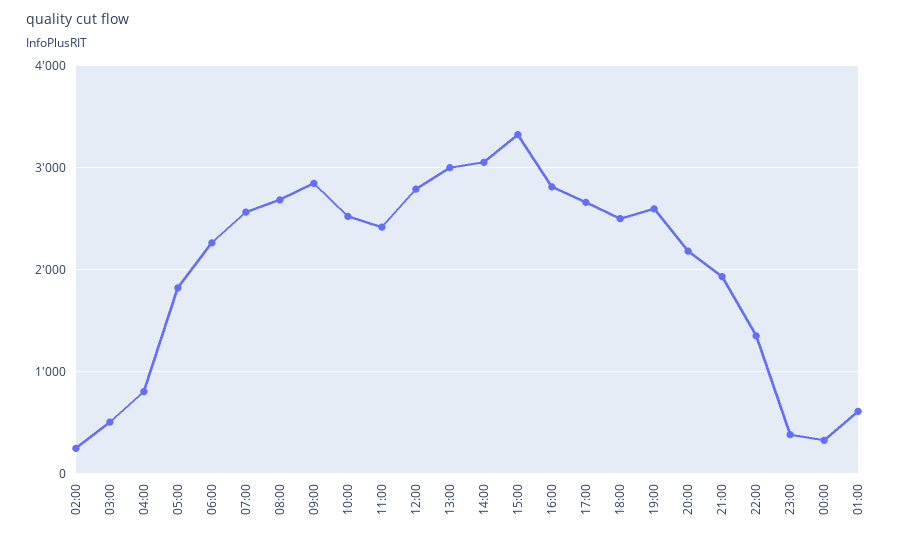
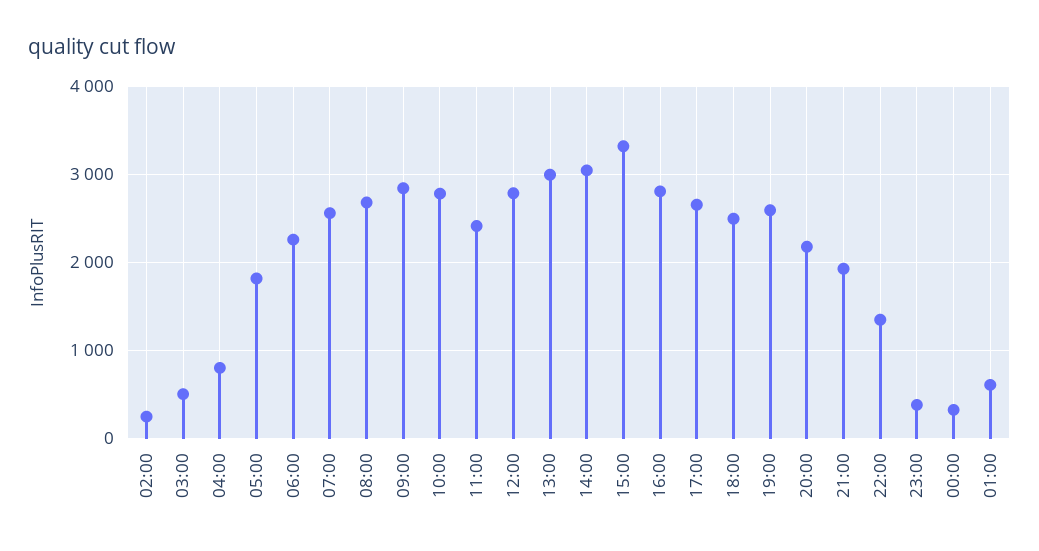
  {
    "02:00": 300,
    "03:00": 500,
    "04:00": 800,
    "05:00": 1800,
    "06:00": 2300,
    "07:00": 2600,
    "08:00": 2700,
    "09:00": 2800,
-   "10:00": 2500,
+   "10:00": 2800,
    "11:00": 2400,
    "12:00": 2800,
    "13:00": 3000,
    "14:00": 3000,
    "15:00": 3300,
    "16:00": 2800,
    "17:00": 2700,
    "18:00": 2500,
    "19:00": 2600,
    "20:00": 2200,
    "21:00": 1900,
    "22:00": 1400,
    "23:00": 400,
    "00:00": 300,
    "01:00": 600
  }

